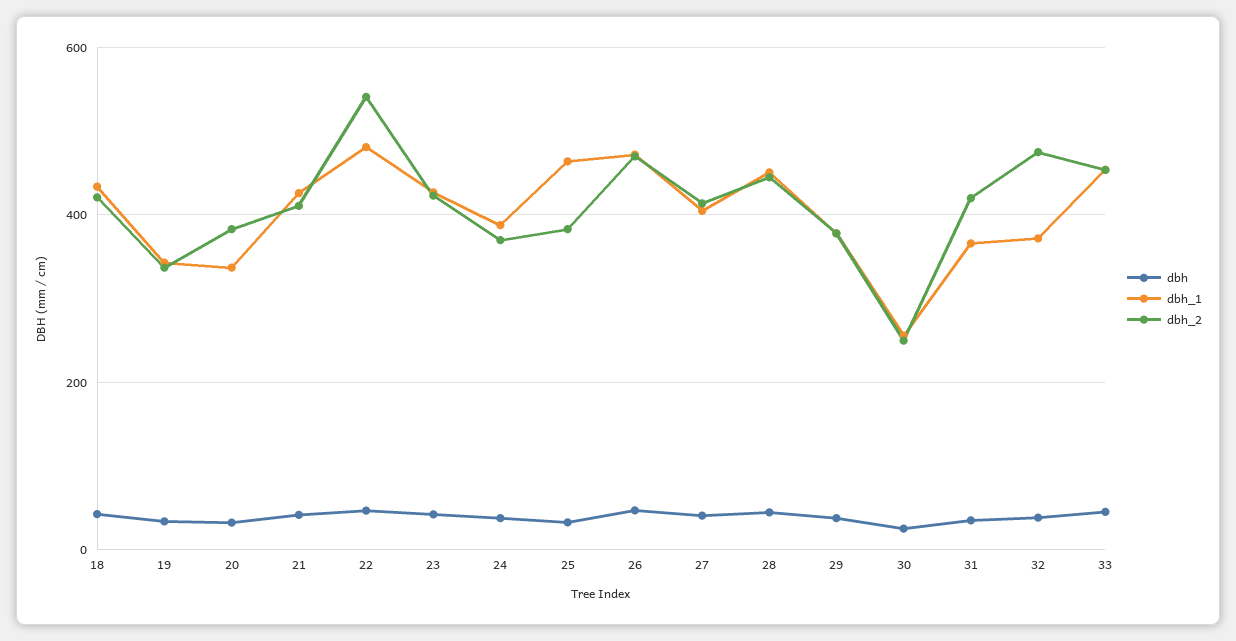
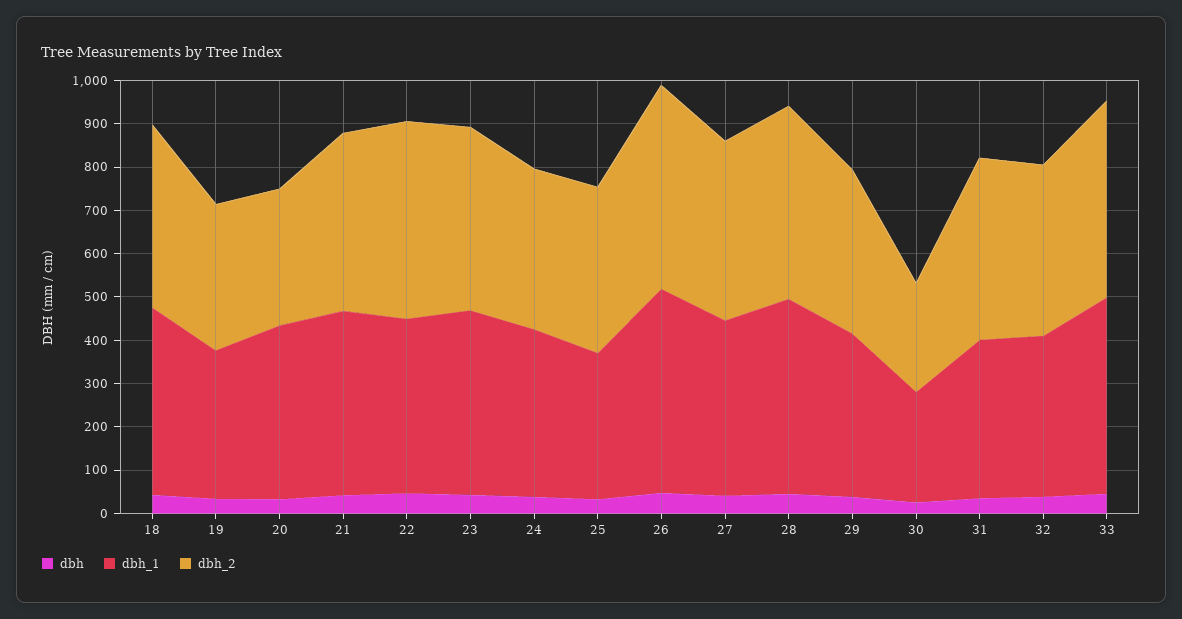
  {
    "dbh": {
      "18": 40,
      "19": 40,
      "20": 40,
      "21": 40,
      "22": 40,
      "23": 40,
      "24": 40,
      "25": 40,
      "26": 40,
      "27": 40,
      "28": 40,
      "29": 40,
      "30": 20,
      "31": 40,
      "32": 40,
      "33": 40
    },
    "dbh_1": {
      "18": 440,
      "19": 340,
-     "20": 340,
+     "20": 400,
      "21": 420,
-     "22": 480,
+     "22": 400,
      "23": 420,
      "24": 380,
-     "25": 460,
+     "25": 340,
      "26": 480,
      "27": 400,
      "28": 460,
      "29": 380,
      "30": 260,
      "31": 360,
      "32": 380,
      "33": 460
    },
    "dbh_2": {
      "18": 420,
      "19": 340,
-     "20": 380,
+     "20": 320,
      "21": 420,
-     "22": 540,
+     "22": 460,
      "23": 420,
      "24": 380,
      "25": 380,
      "26": 480,
      "27": 420,
      "28": 440,
      "29": 380,
      "30": 260,
      "31": 420,
-     "32": 480,
+     "32": 400,
      "33": 460
    }
  }

